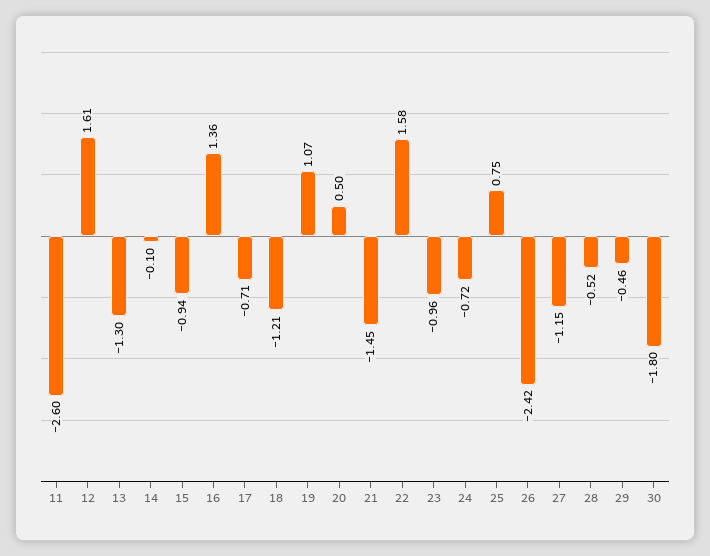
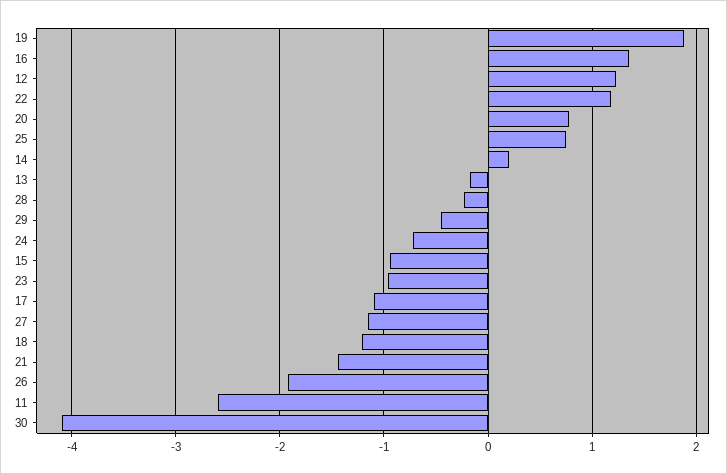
  {
    "11": -2.6,
-   "12": 1.61,
+   "12": 1.2,
-   "13": -1.3,
+   "13": -0.2,
-   "14": -0.1,
+   "14": 0.2,
    "15": -0.94,
    "16": 1.36,
-   "17": -0.71,
+   "17": -1.1,
    "18": -1.21,
-   "19": 1.07,
+   "19": 1.9,
-   "20": 0.5,
+   "20": 0.8,
    "21": -1.45,
-   "22": 1.58,
+   "22": 1.2,
    "23": -0.96,
    "24": -0.72,
    "25": 0.75,
-   "26": -2.42,
+   "26": -1.9,
    "27": -1.15,
-   "28": -0.52,
+   "28": -0.2,
    "29": -0.46,
-   "30": -1.8
+   "30": -4.1
  }

